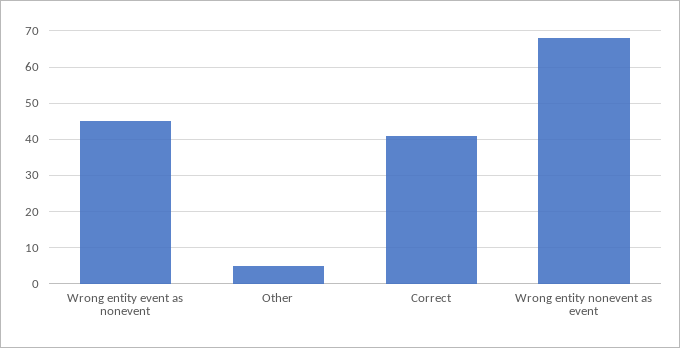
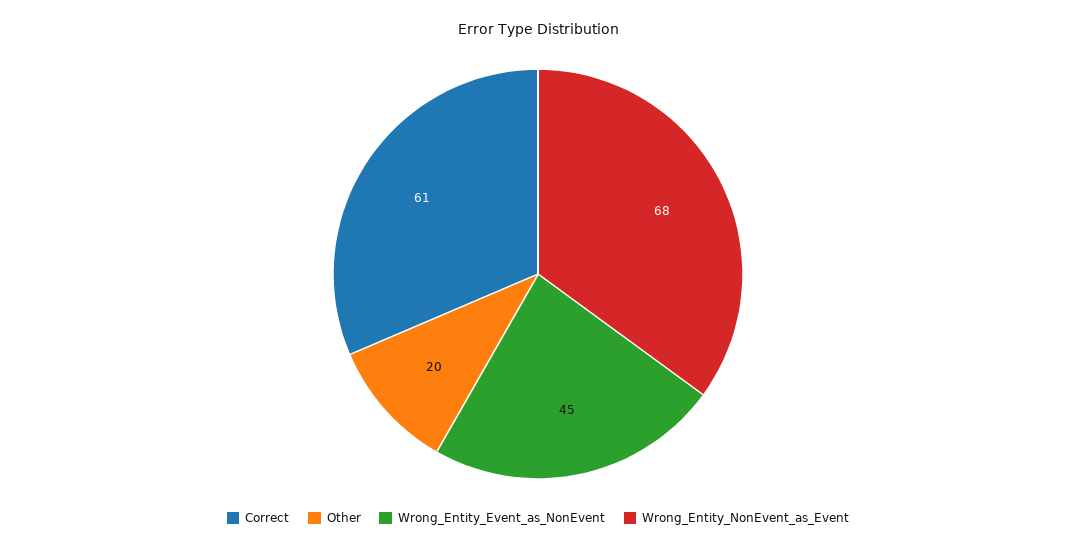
  {
    "Wrong entity event as nonevent": 45,
-   "Other": 5,
+   "Other": 20,
-   "Correct": 40,
+   "Correct": 61,
    "Wrong entity nonevent as event": 68
  }

